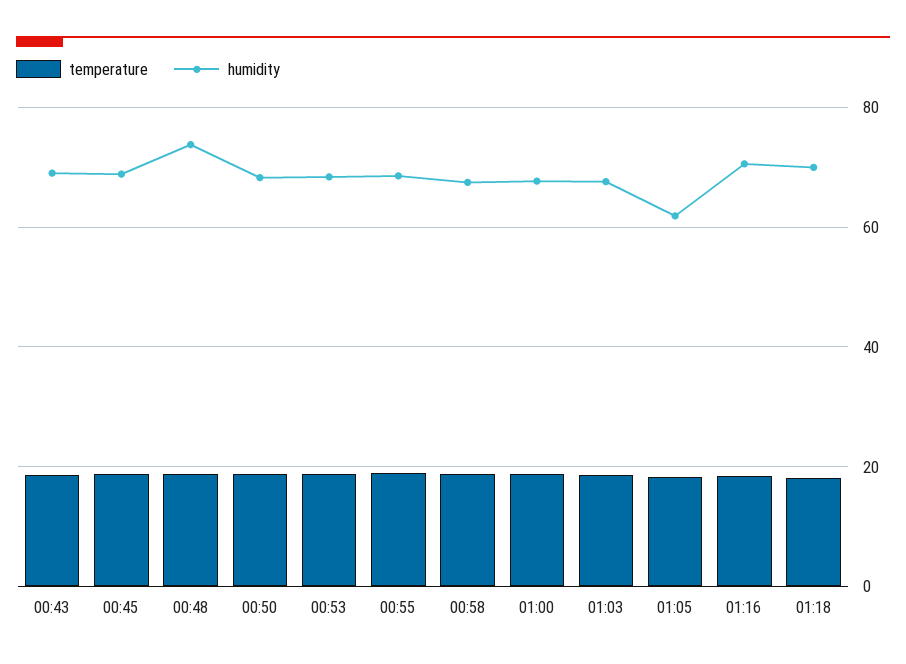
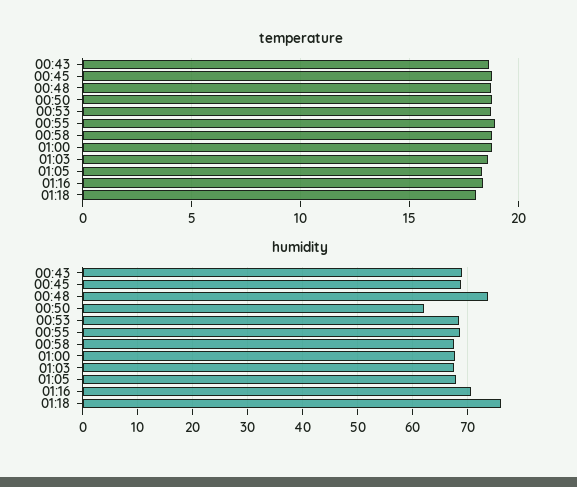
  {
    "temperature": {
      "00:43": 18.5,
      "00:45": 19,
      "00:48": 18.5,
      "00:50": 19,
      "00:53": 18.5,
      "00:55": 19,
      "00:58": 19,
      "01:00": 19,
      "01:03": 18.5,
      "01:05": 18.5,
      "01:16": 18.5,
      "01:18": 18
    },
    "humidity": {
      "00:43": 70,
      "00:45": 68,
      "00:48": 74,
-     "00:50": 68,
+     "00:50": 62,
      "00:53": 68,
      "00:55": 68,
      "00:58": 68,
      "01:00": 68,
      "01:03": 68,
-     "01:05": 62,
+     "01:05": 68,
      "01:16": 70,
-     "01:18": 70
+     "01:18": 76
    }
  }

